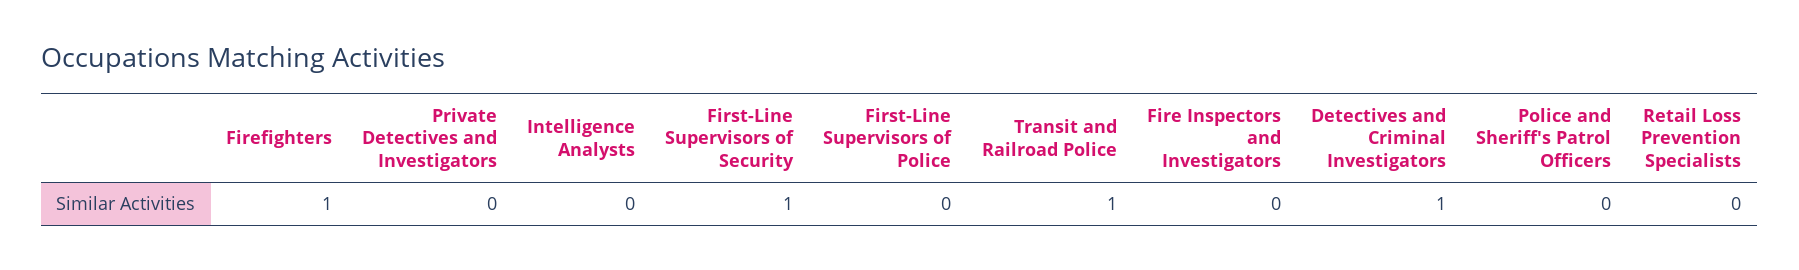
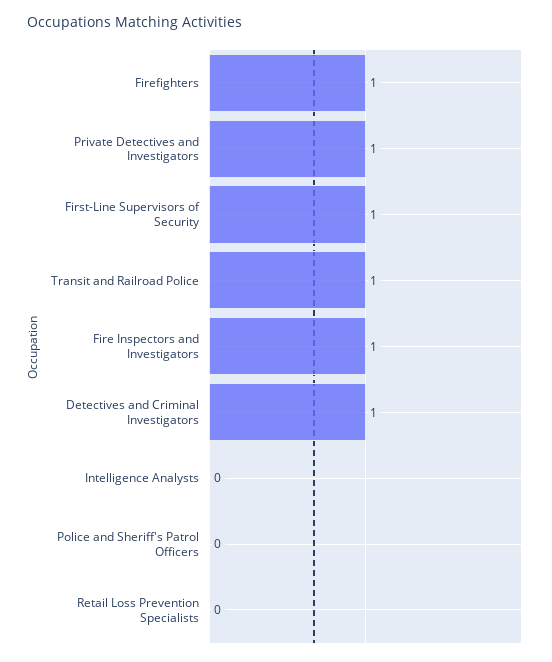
  {
    "Firefighters": 1,
-   "Private Detectives and Investigators": 0,
+   "Private Detectives and Investigators": 1,
    "Intelligence Analysts": 0,
    "First-Line Supervisors of Security": 1,
-   "First-Line Supervisors of Police": 0,
    "Transit and Railroad Police": 1,
-   "Fire Inspectors and Investigators": 0,
+   "Fire Inspectors and Investigators": 1,
    "Detectives and Criminal Investigators": 1,
    "Police and Sheriff's Patrol Officers": 0,
    "Retail Loss Prevention Specialists": 0
  }

